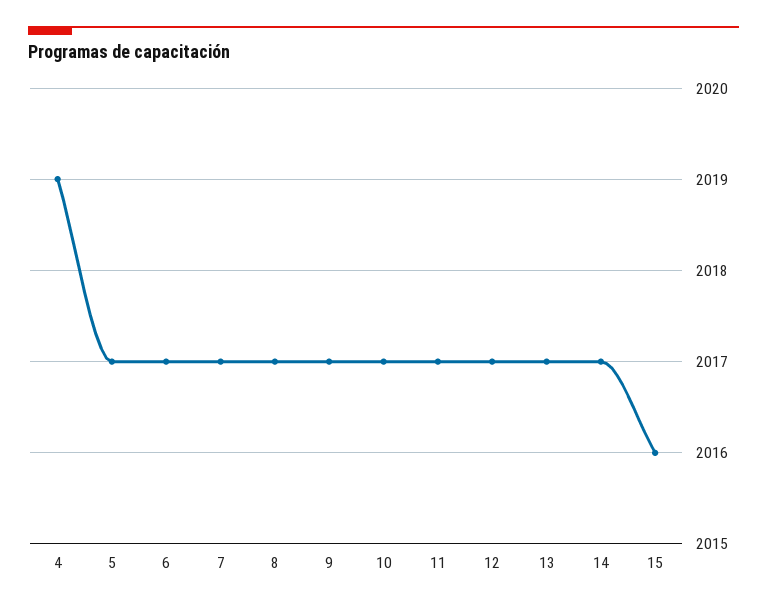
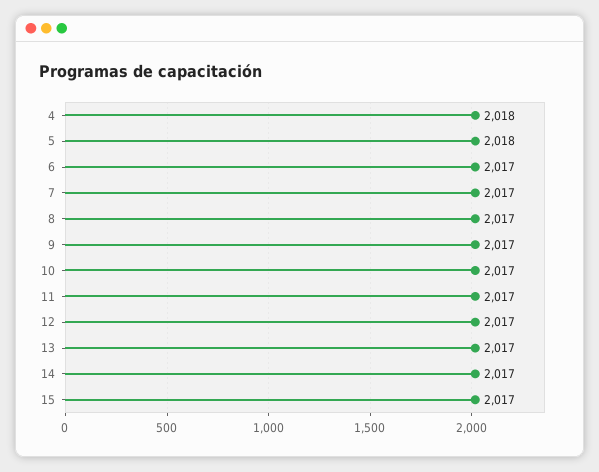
  {
-   "4": 2019,
+   "4": 2018,
-   "5": 2017,
+   "5": 2018,
    "6": 2017,
    "7": 2017,
    "8": 2017,
    "9": 2017,
    "10": 2017,
    "11": 2017,
    "12": 2017,
    "13": 2017,
    "14": 2017,
-   "15": 2016
+   "15": 2017
  }

